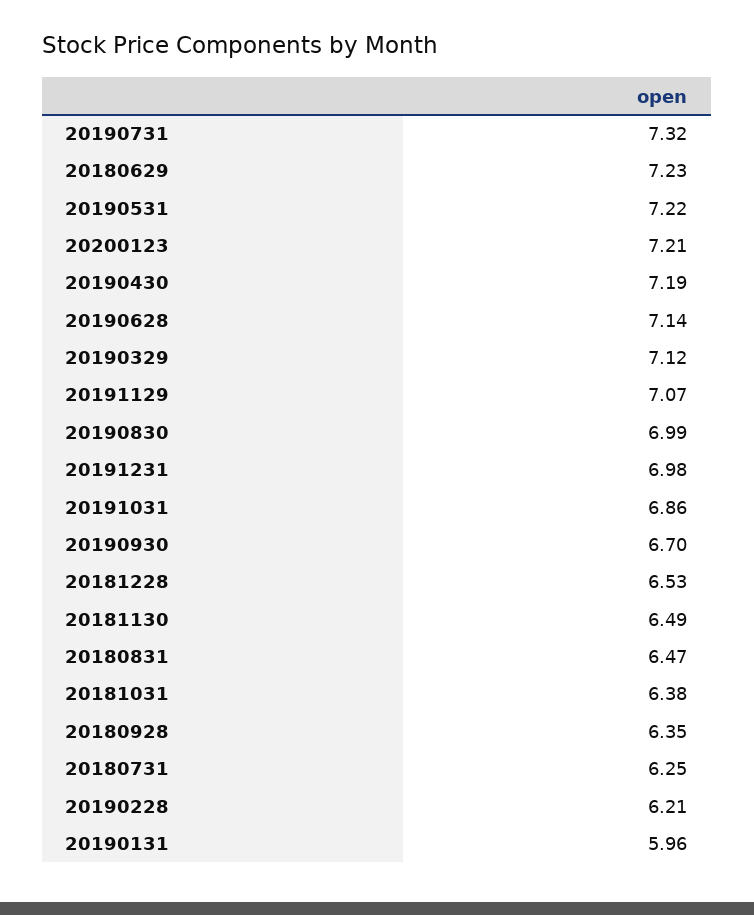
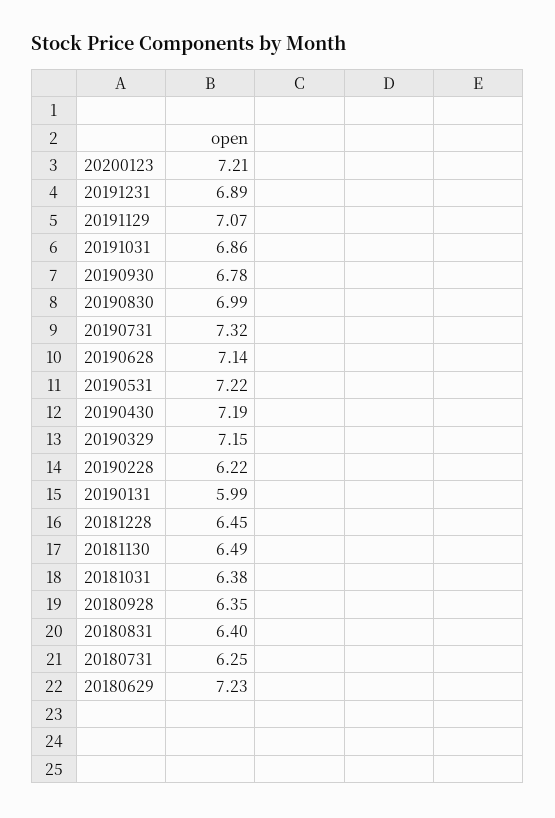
  {
    "20190731": 7.32,
    "20180629": 7.23,
    "20190531": 7.22,
    "20200123": 7.21,
    "20190430": 7.19,
    "20190628": 7.14,
-   "20190329": 7.12,
+   "20190329": 7.15,
    "20191129": 7.07,
    "20190830": 6.99,
-   "20191231": 6.98,
+   "20191231": 6.89,
    "20191031": 6.86,
-   "20190930": 6.7,
+   "20190930": 6.78,
-   "20181228": 6.53,
+   "20181228": 6.45,
    "20181130": 6.49,
-   "20180831": 6.47,
+   "20180831": 6.4,
    "20181031": 6.38,
    "20180928": 6.35,
    "20180731": 6.25,
-   "20190228": 6.21,
+   "20190228": 6.22,
-   "20190131": 5.96
+   "20190131": 5.99
  }

